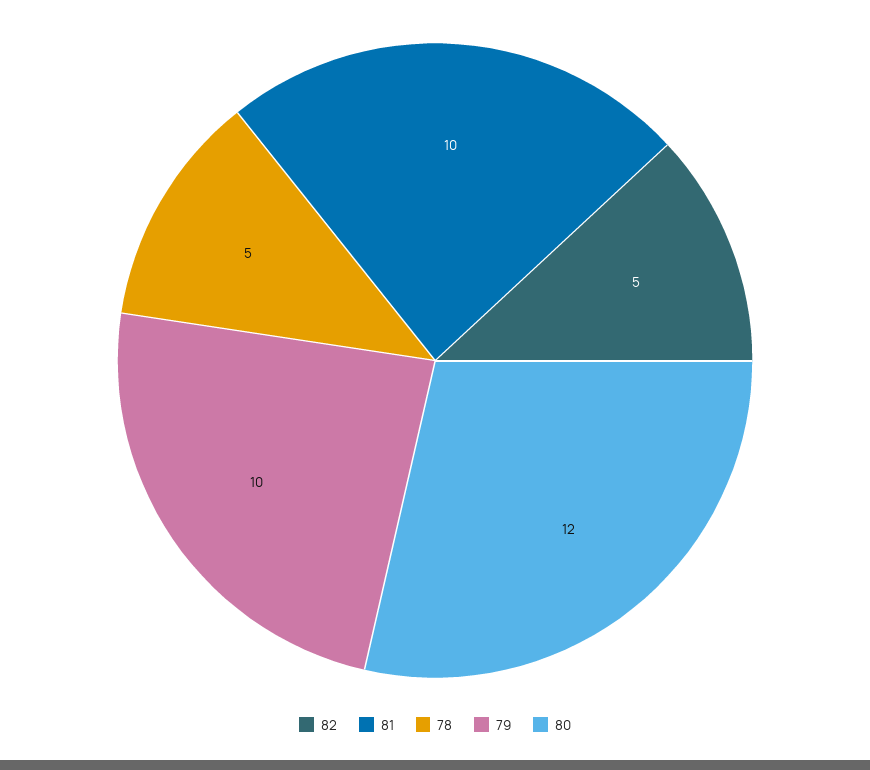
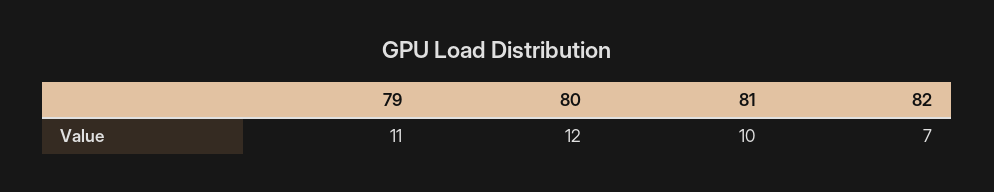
  {
-   "82": 5,
+   "82": 7,
    "81": 10,
-   "78": 5,
-   "79": 10,
+   "79": 11,
    "80": 12
  }

